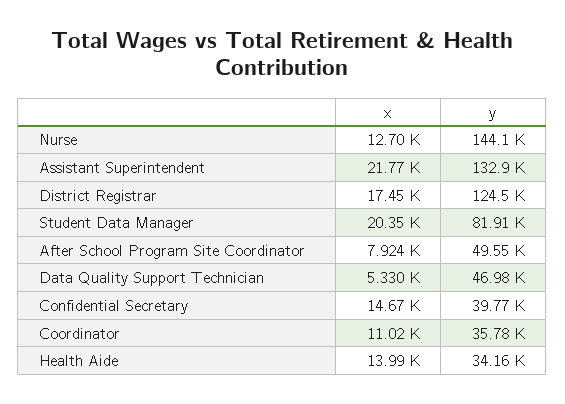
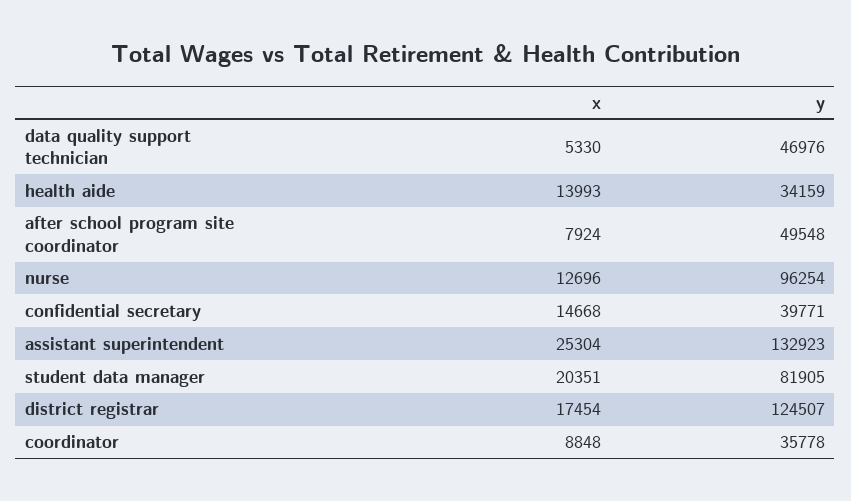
  {
    "x": {
      "Nurse": 12696,
-     "Assistant Superintendent": 21770,
+     "Assistant Superintendent": 25304,
      "District Registrar": 17454,
      "Student Data Manager": 20351,
      "After School Program Site Coordinator": 7924,
      "Data Quality Support Technician": 5330,
      "Confidential Secretary": 14668,
-     "Coordinator": 11020,
+     "Coordinator": 8848,
      "Health Aide": 13993
    },
    "y": {
-     "Nurse": 144100,
+     "Nurse": 96254,
      "Assistant Superintendent": 132923,
      "District Registrar": 124507,
      "Student Data Manager": 81905,
      "After School Program Site Coordinator": 49548,
      "Data Quality Support Technician": 46976,
      "Confidential Secretary": 39771,
      "Coordinator": 35778,
      "Health Aide": 34159
    }
  }

